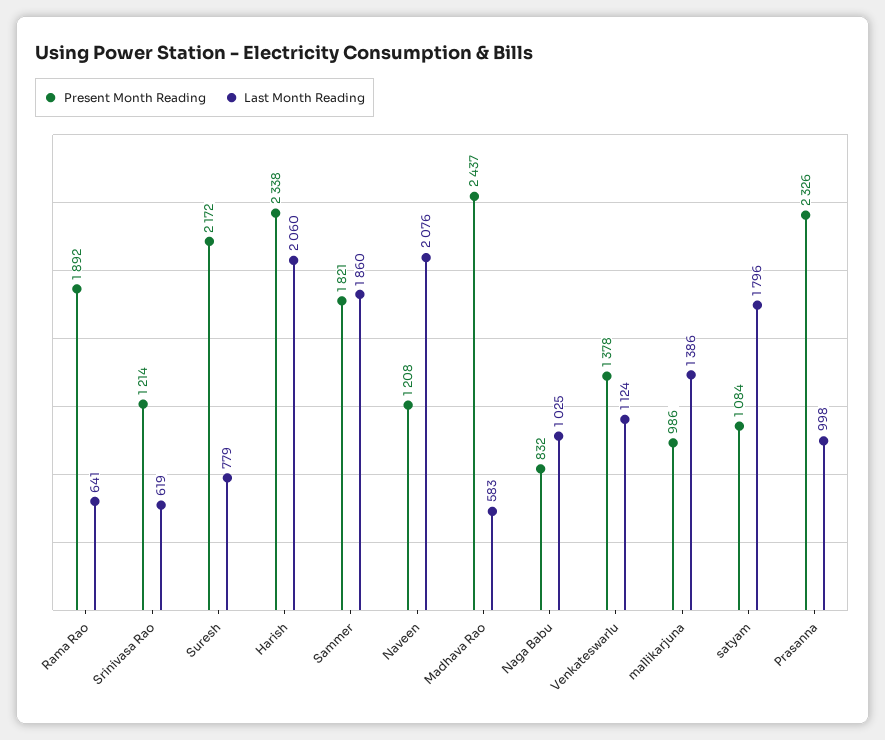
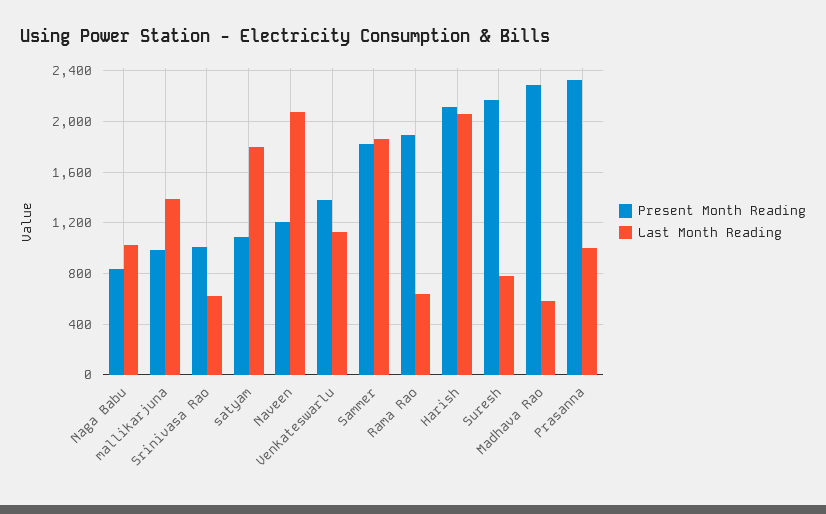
  {
    "Present Month Reading": {
      "Rama Rao": 1892,
-     "Srinivasa Rao": 1214,
+     "Srinivasa Rao": 1000,
      "Suresh": 2172,
-     "Harish": 2338,
+     "Harish": 2100,
      "Sammer": 1821,
      "Naveen": 1208,
-     "Madhava Rao": 2437,
+     "Madhava Rao": 2300,
      "Naga Babu": 832,
      "Venkateswarlu": 1378,
      "mallikarjuna": 986,
      "satyam": 1084,
      "Prasanna": 2326
    },
    "Last Month Reading": {
      "Rama Rao": 641,
      "Srinivasa Rao": 619,
      "Suresh": 779,
      "Harish": 2060,
      "Sammer": 1860,
      "Naveen": 2076,
      "Madhava Rao": 583,
      "Naga Babu": 1025,
      "Venkateswarlu": 1124,
      "mallikarjuna": 1386,
      "satyam": 1796,
      "Prasanna": 998
    }
  }

